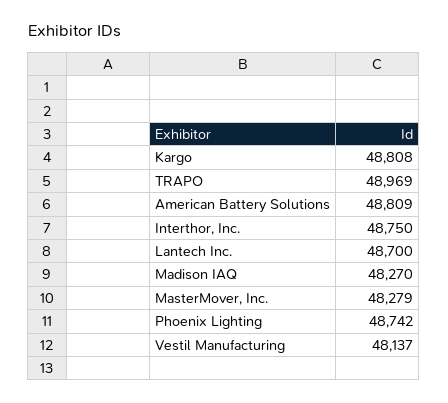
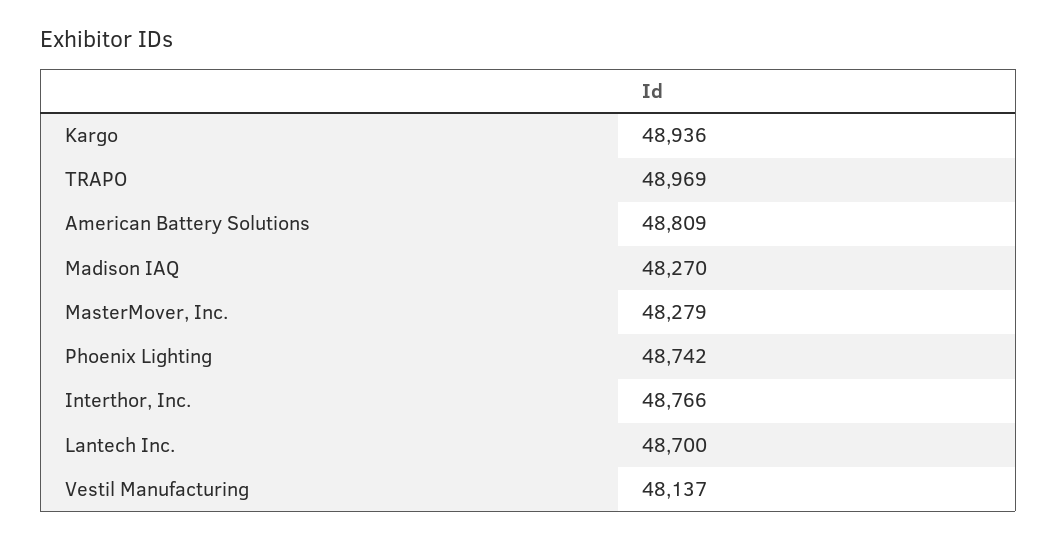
  {
-   "Kargo": 48808,
+   "Kargo": 48936,
    "TRAPO": 48969,
    "American Battery Solutions": 48809,
-   "Interthor, Inc.": 48750,
+   "Interthor, Inc.": 48766,
    "Lantech Inc.": 48700,
    "Madison IAQ": 48270,
    "MasterMover, Inc.": 48279,
    "Phoenix Lighting": 48742,
    "Vestil Manufacturing": 48137
  }

